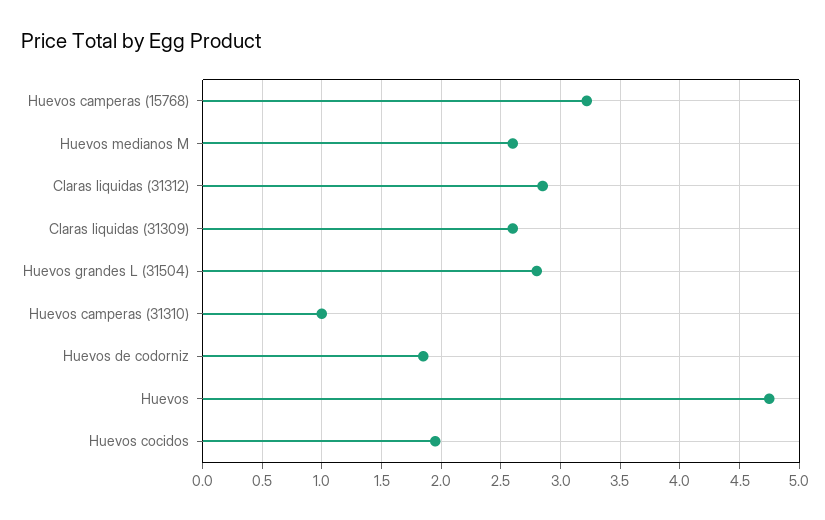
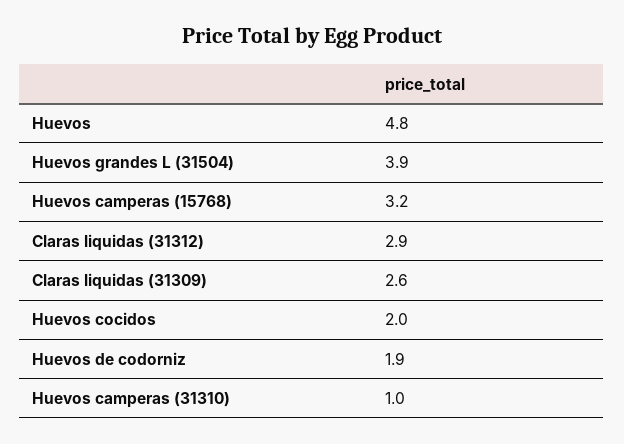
  {
    "Huevos camperas (15768)": 3.2,
-   "Huevos medianos M": 2.6,
    "Claras liquidas (31312)": 2.9,
    "Claras liquidas (31309)": 2.6,
-   "Huevos grandes L (31504)": 2.8,
+   "Huevos grandes L (31504)": 3.9,
    "Huevos camperas (31310)": 1,
    "Huevos de codorniz": 1.9,
    "Huevos": 4.8,
    "Huevos cocidos": 2
  }

